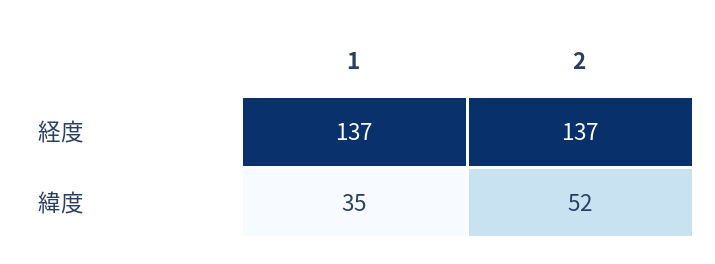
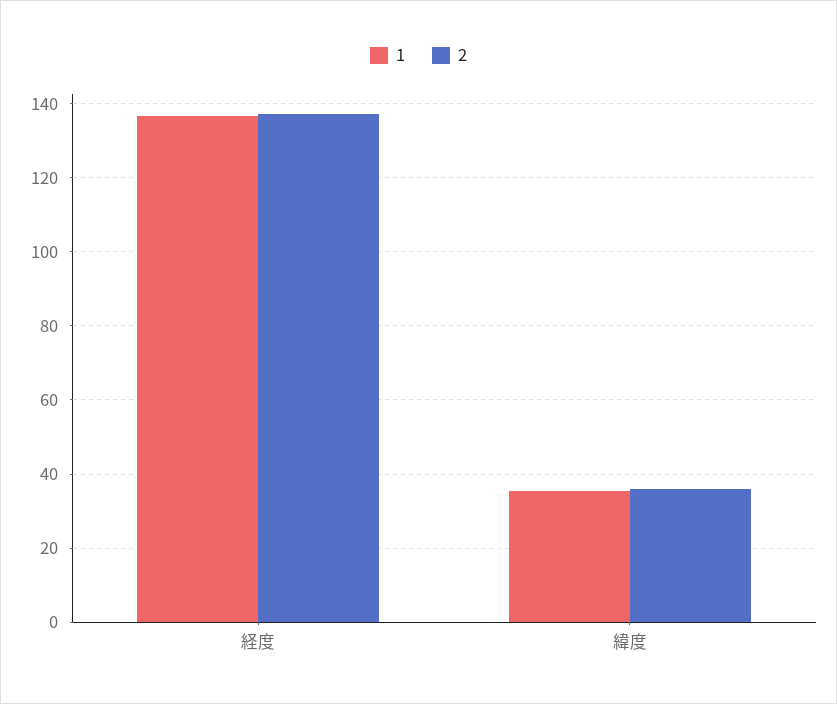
  {
    "1": {
      "経度": 137,
      "緯度": 35
    },
    "2": {
      "経度": 137,
-     "緯度": 52
+     "緯度": 36
    }
  }

